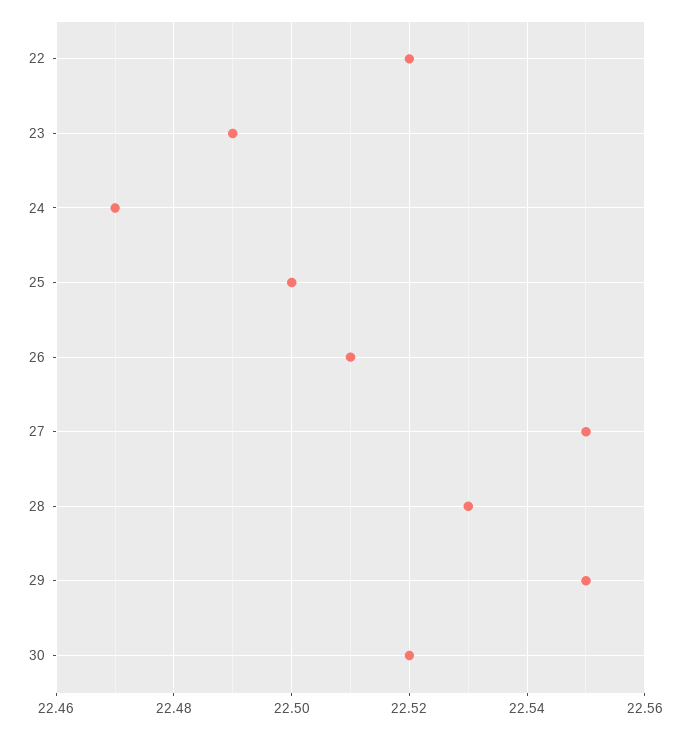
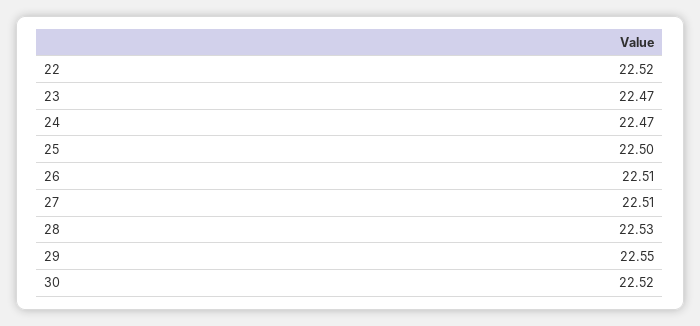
  {
    "22": 22.52,
-   "23": 22.49,
+   "23": 22.47,
    "24": 22.47,
    "25": 22.5,
    "26": 22.51,
-   "27": 22.55,
+   "27": 22.51,
    "28": 22.53,
    "29": 22.55,
    "30": 22.52
  }

